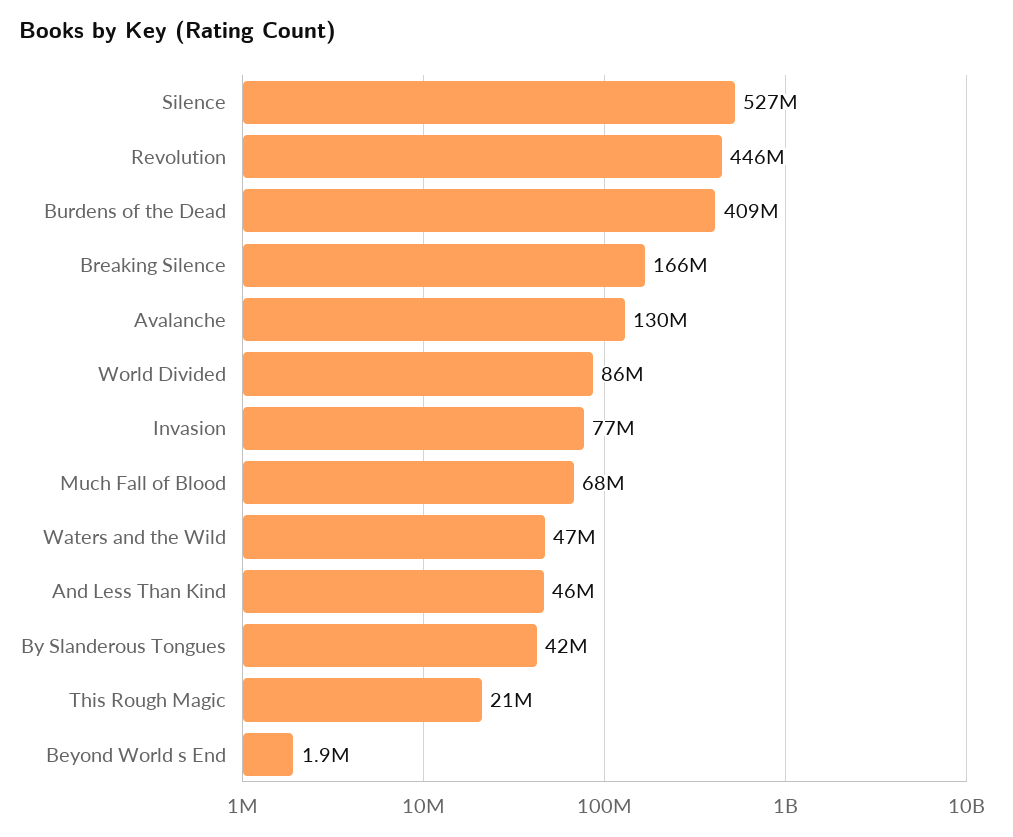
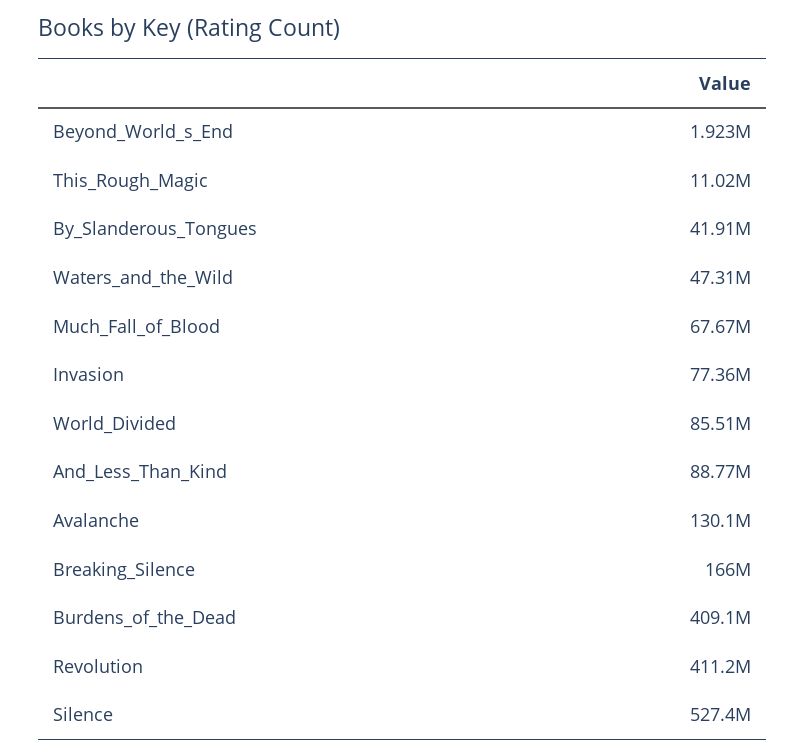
  {
    "Silence": 527400000,
-   "Revolution": 446000000,
+   "Revolution": 411200000,
    "Burdens of the Dead": 409100000,
    "Breaking Silence": 166000000,
    "Avalanche": 130100000,
    "World Divided": 85510000,
    "Invasion": 77360000,
    "Much Fall of Blood": 67670000,
    "Waters and the Wild": 47310000,
-   "And Less Than Kind": 46000000,
+   "And Less Than Kind": 88770000,
    "By Slanderous Tongues": 41910000,
-   "This Rough Magic": 21000000,
+   "This Rough Magic": 11020000,
    "Beyond World s End": 1923000
  }

